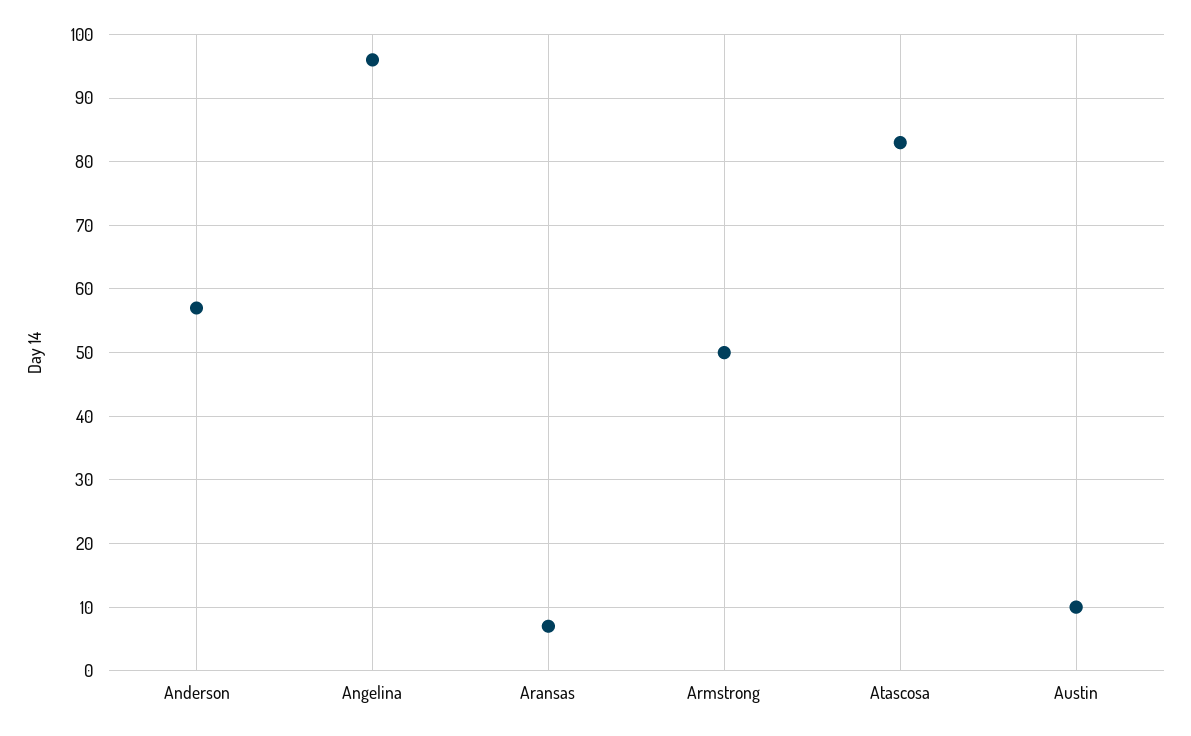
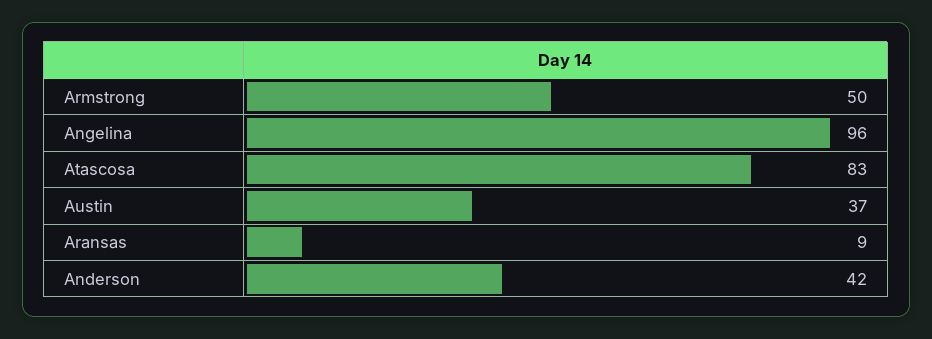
  {
-   "Anderson": 57,
+   "Anderson": 42,
    "Angelina": 96,
-   "Aransas": 7,
+   "Aransas": 9,
    "Armstrong": 50,
    "Atascosa": 83,
-   "Austin": 10
+   "Austin": 37
  }

